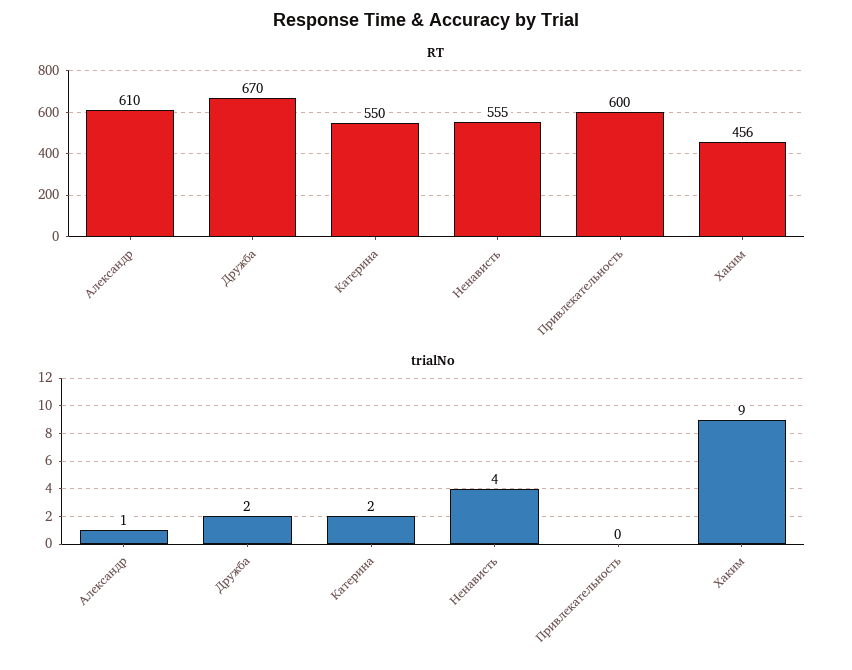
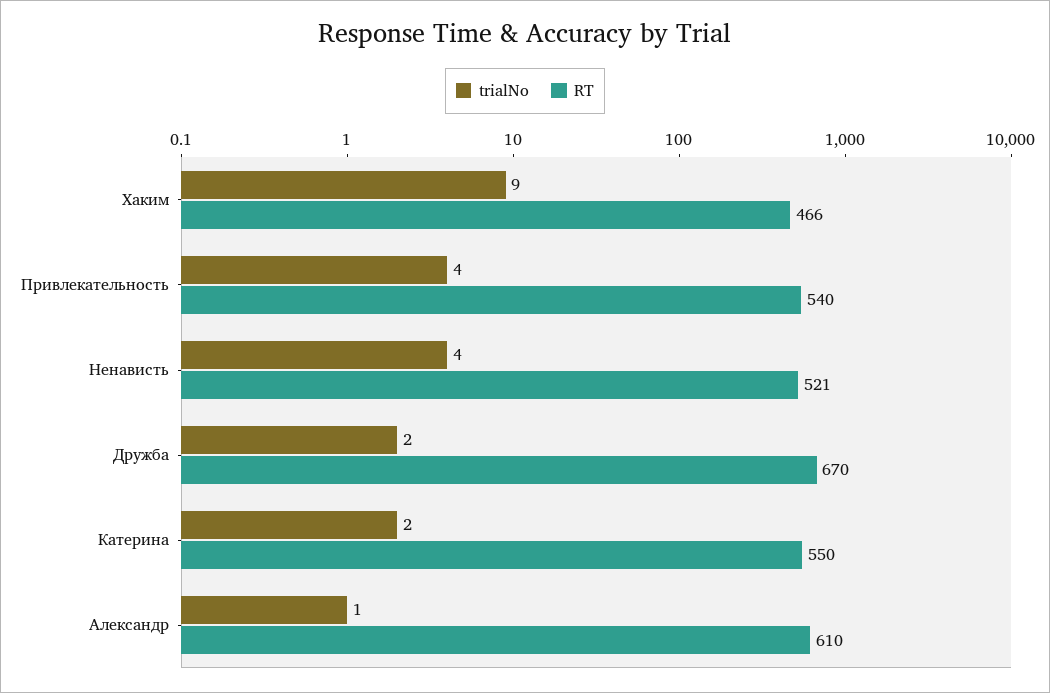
  {
    "RT": {
      "Александр": 610,
      "Дружба": 670,
      "Катерина": 550,
-     "Ненависть": 555,
+     "Ненависть": 521,
-     "Привлекательность": 600,
+     "Привлекательность": 540,
-     "Хаким": 456
+     "Хаким": 466
    },
    "trialNo": {
      "Александр": 1,
      "Дружба": 2,
      "Катерина": 2,
      "Ненависть": 4,
-     "Привлекательность": 0,
+     "Привлекательность": 4,
      "Хаким": 9
    }
  }

